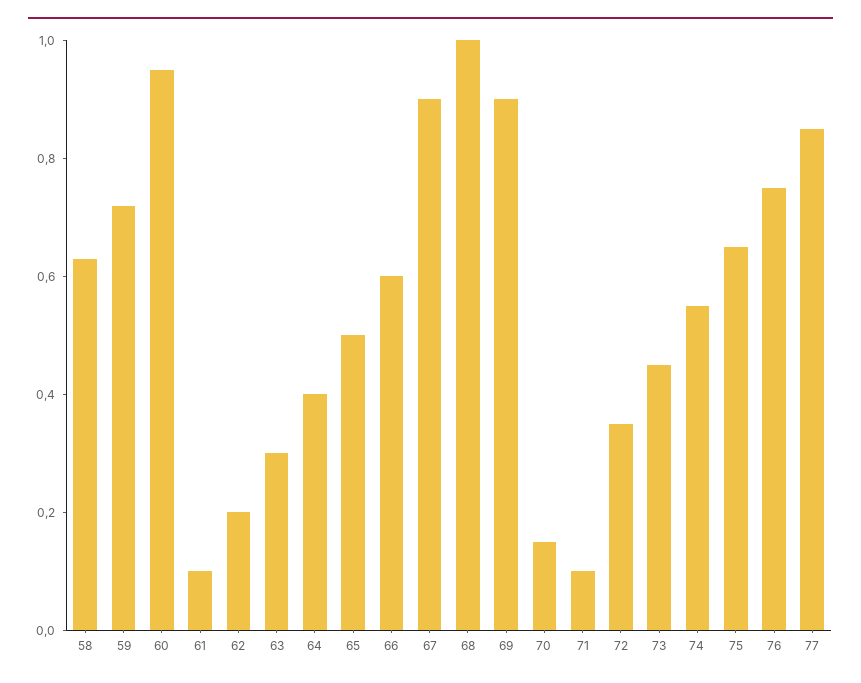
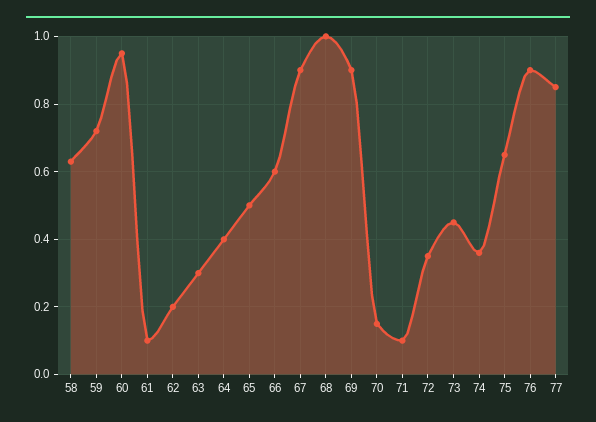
  {
    "58": 0.65,
    "59": 0.7,
    "60": 0.95,
    "61": 0.1,
    "62": 0.2,
    "63": 0.3,
    "64": 0.4,
    "65": 0.5,
    "66": 0.6,
    "67": 0.9,
    "68": 1,
    "69": 0.9,
    "70": 0.15,
    "71": 0.1,
    "72": 0.35,
    "73": 0.45,
-   "74": 0.55,
+   "74": 0.35,
    "75": 0.65,
-   "76": 0.75,
+   "76": 0.9,
    "77": 0.85
  }

